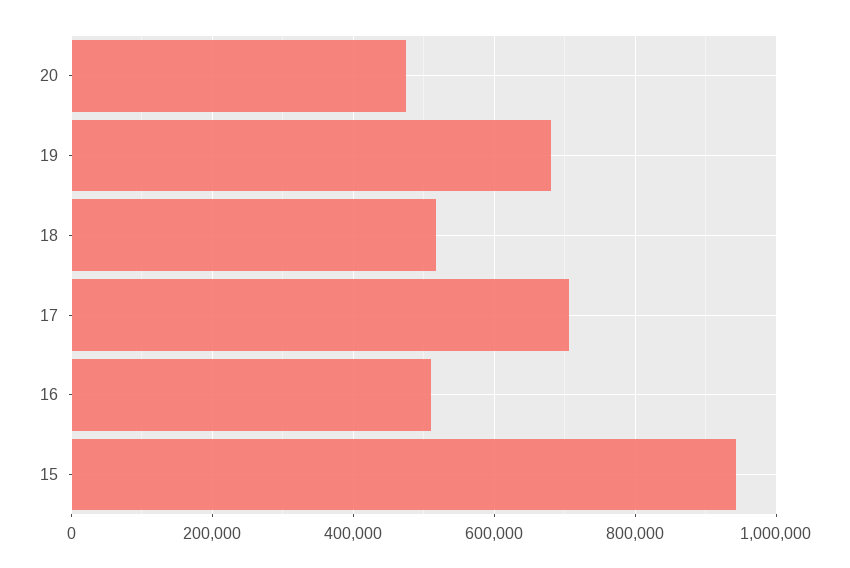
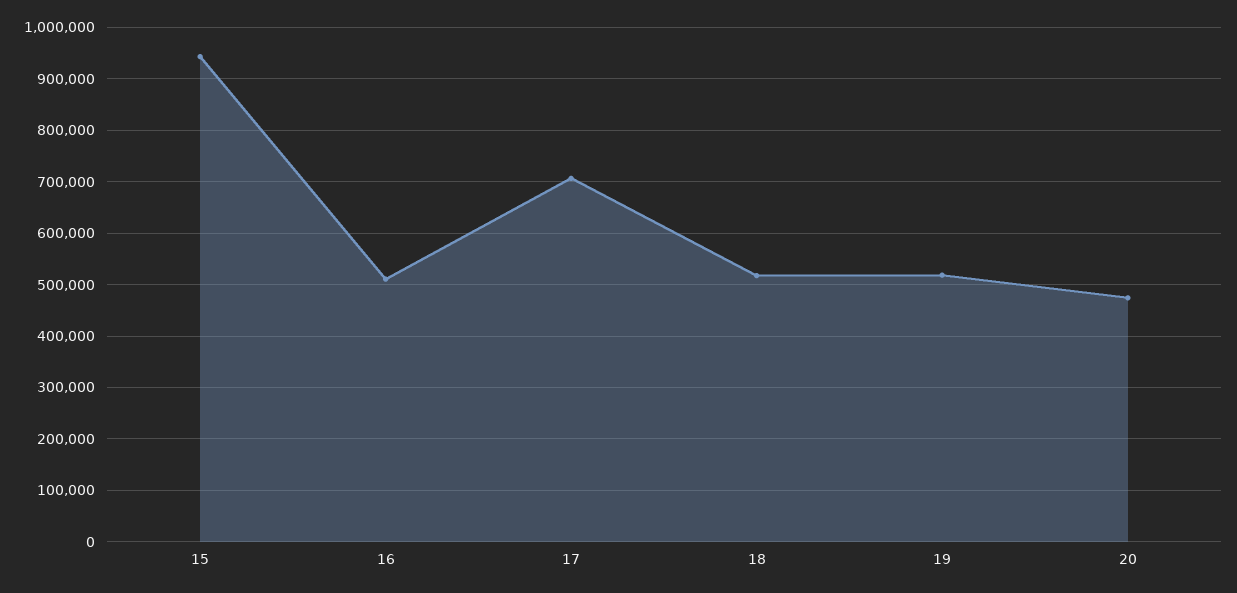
  {
    "20": 480000,
-   "19": 680000,
+   "19": 520000,
    "18": 520000,
    "17": 700000,
    "16": 520000,
    "15": 940000
  }

